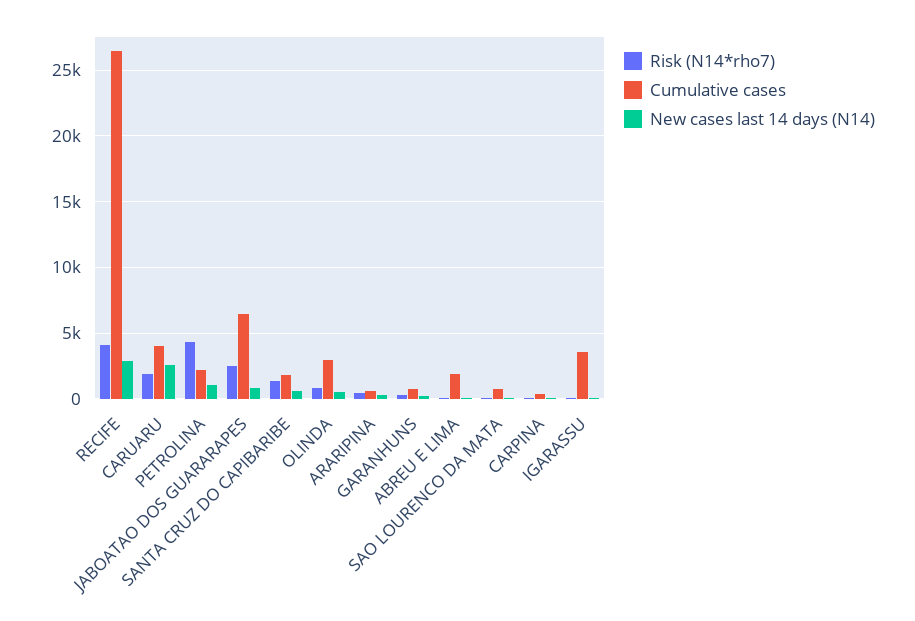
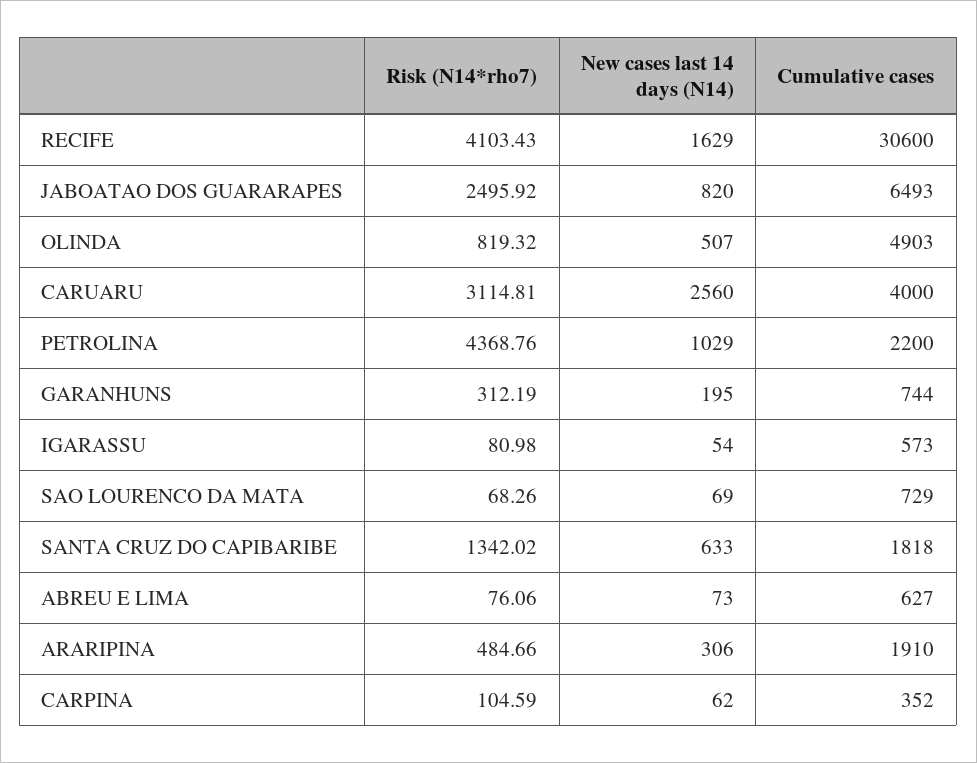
  {
    "Risk (N14*rho7)": {
      "RECIFE": 4103.43,
-     "CARUARU": 2000,
+     "CARUARU": 3114.81,
      "PETROLINA": 4368.76,
      "JABOATAO DOS GUARARAPES": 2495.92,
      "SANTA CRUZ DO CAPIBARIBE": 1342.02,
      "OLINDA": 819.32,
      "ARARIPINA": 484.66,
      "GARANHUNS": 312.19,
      "ABREU E LIMA": 76.06,
      "SAO LOURENCO DA MATA": 68.26,
      "CARPINA": 104.59,
      "IGARASSU": 80.98
    },
    "Cumulative cases": {
-     "RECIFE": 26500,
+     "RECIFE": 30600,
      "CARUARU": 4000,
      "PETROLINA": 2200,
      "JABOATAO DOS GUARARAPES": 6493,
      "SANTA CRUZ DO CAPIBARIBE": 1818,
-     "OLINDA": 3000,
+     "OLINDA": 4903,
-     "ARARIPINA": 500,
+     "ARARIPINA": 1910,
      "GARANHUNS": 744,
-     "ABREU E LIMA": 2000,
+     "ABREU E LIMA": 627,
      "SAO LOURENCO DA MATA": 729,
      "CARPINA": 352,
-     "IGARASSU": 3500
+     "IGARASSU": 573
    },
    "New cases last 14 days (N14)": {
-     "RECIFE": 3000,
+     "RECIFE": 1629,
      "CARUARU": 2560,
      "PETROLINA": 1029,
      "JABOATAO DOS GUARARAPES": 820,
      "SANTA CRUZ DO CAPIBARIBE": 633,
      "OLINDA": 507,
      "ARARIPINA": 306,
      "GARANHUNS": 195,
      "ABREU E LIMA": 73,
      "SAO LOURENCO DA MATA": 69,
      "CARPINA": 62,
      "IGARASSU": 54
    }
  }

